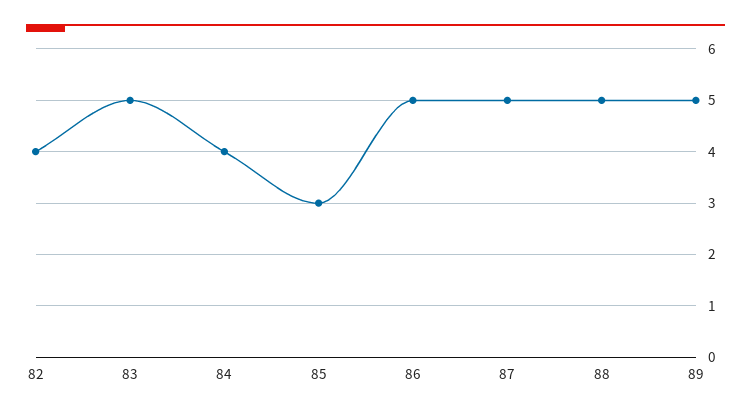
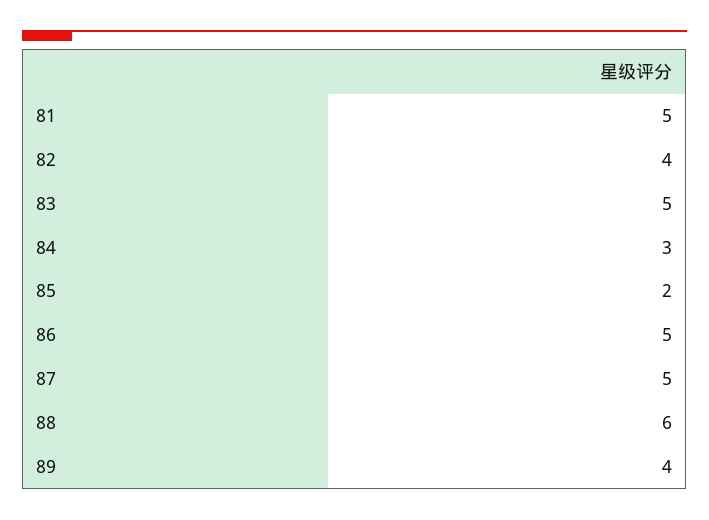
  {
    "82": 4,
    "83": 5,
-   "84": 4,
+   "84": 3,
-   "85": 3,
+   "85": 2,
    "86": 5,
    "87": 5,
-   "88": 5,
+   "88": 6,
-   "89": 5
+   "89": 4,
+   "81": 5
  }

